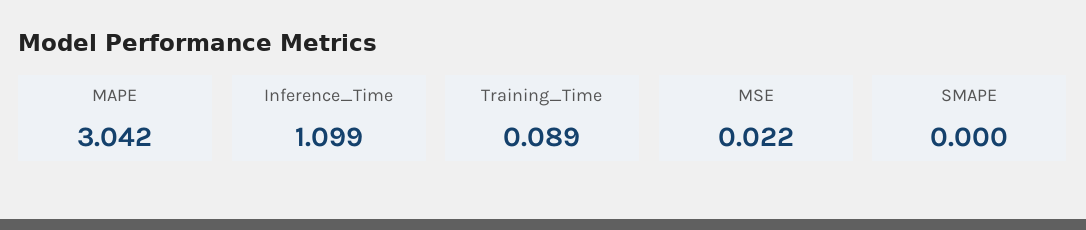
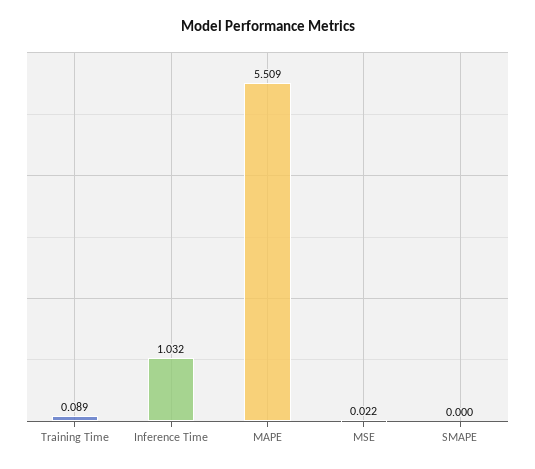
  {
-   "MAPE": 3.042,
+   "MAPE": 5.509,
-   "Inference_Time": 1.099,
+   "Inference_Time": 1.032,
    "Training_Time": 0.089,
    "MSE": 0.022,
    "SMAPE": 0
  }

